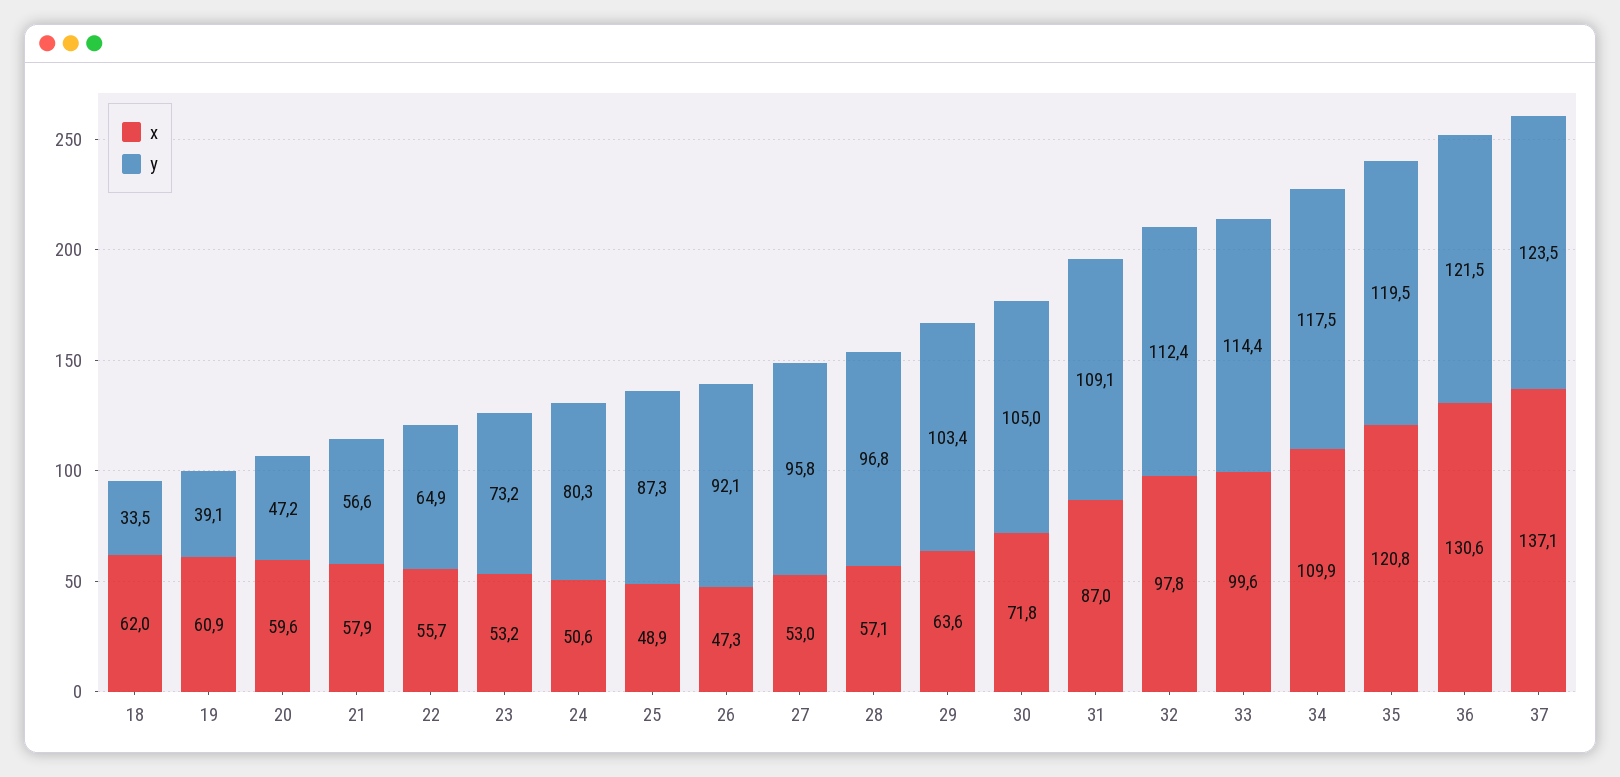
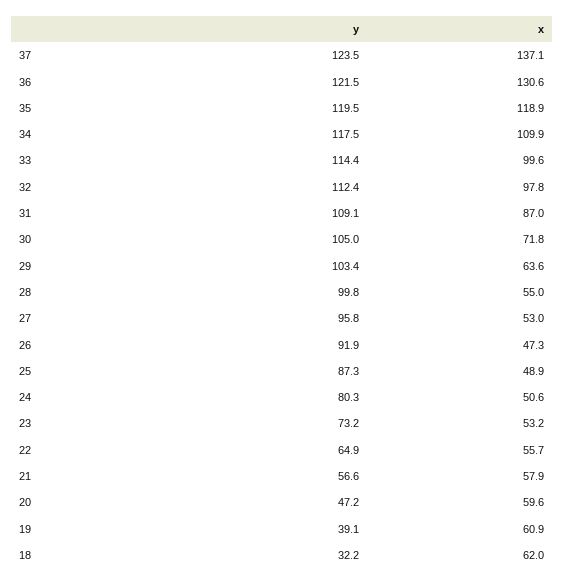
  {
    "x": {
      "18": 62,
      "19": 60.9,
      "20": 59.6,
      "21": 57.9,
      "22": 55.7,
      "23": 53.2,
      "24": 50.6,
      "25": 48.9,
      "26": 47.3,
      "27": 53,
-     "28": 57.1,
+     "28": 55,
      "29": 63.6,
      "30": 71.8,
      "31": 87,
      "32": 97.8,
      "33": 99.6,
      "34": 109.9,
-     "35": 120.8,
+     "35": 118.9,
      "36": 130.6,
      "37": 137.1
    },
    "y": {
-     "18": 33.5,
+     "18": 32.2,
      "19": 39.1,
      "20": 47.2,
      "21": 56.6,
      "22": 64.9,
      "23": 73.2,
      "24": 80.3,
      "25": 87.3,
-     "26": 92.1,
+     "26": 91.9,
      "27": 95.8,
-     "28": 96.8,
+     "28": 99.8,
      "29": 103.4,
      "30": 105,
      "31": 109.1,
      "32": 112.4,
      "33": 114.4,
      "34": 117.5,
      "35": 119.5,
      "36": 121.5,
      "37": 123.5
    }
  }

